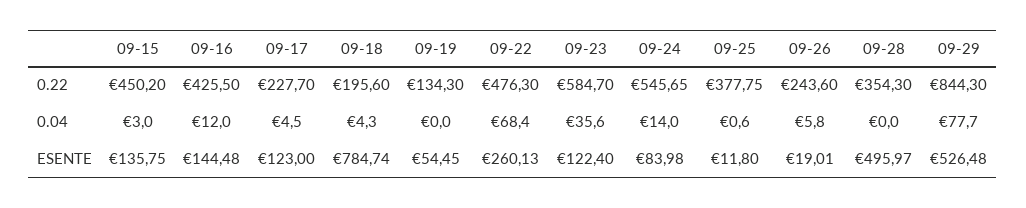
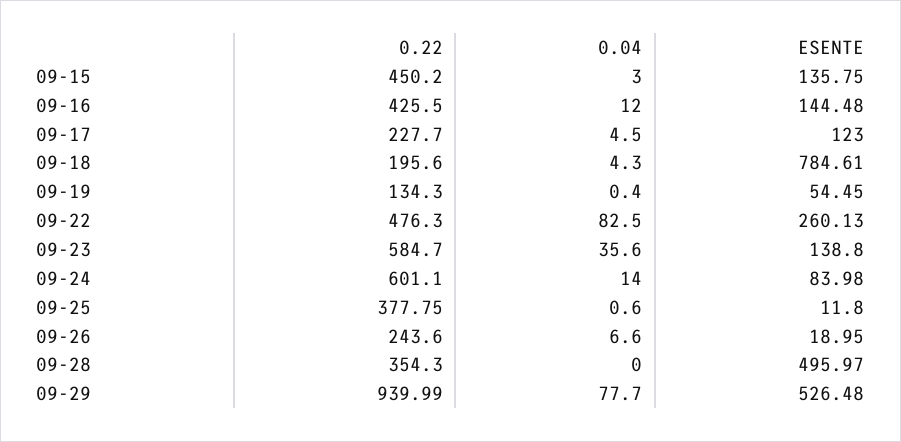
  {
    "09-15": {
      "0.22": 450.2,
      "0.04": 3,
      "ESENTE": 135.75
    },
    "09-16": {
      "0.22": 425.5,
      "0.04": 12,
      "ESENTE": 144.48
    },
    "09-17": {
      "0.22": 227.7,
      "0.04": 4.5,
      "ESENTE": 123
    },
    "09-18": {
      "0.22": 195.6,
      "0.04": 4.3,
-     "ESENTE": 784.74
+     "ESENTE": 784.61
    },
    "09-19": {
      "0.22": 134.3,
-     "0.04": 0,
+     "0.04": 0.4,
      "ESENTE": 54.45
    },
    "09-22": {
      "0.22": 476.3,
-     "0.04": 68.4,
+     "0.04": 82.5,
      "ESENTE": 260.13
    },
    "09-23": {
      "0.22": 584.7,
      "0.04": 35.6,
-     "ESENTE": 122.4
+     "ESENTE": 138.8
    },
    "09-24": {
-     "0.22": 545.65,
+     "0.22": 601.1,
      "0.04": 14,
      "ESENTE": 83.98
    },
    "09-25": {
      "0.22": 377.75,
      "0.04": 0.6,
      "ESENTE": 11.8
    },
    "09-26": {
      "0.22": 243.6,
-     "0.04": 5.8,
+     "0.04": 6.6,
-     "ESENTE": 19.01
+     "ESENTE": 18.95
    },
    "09-28": {
      "0.22": 354.3,
      "0.04": 0,
      "ESENTE": 495.97
    },
    "09-29": {
-     "0.22": 844.3,
+     "0.22": 939.99,
      "0.04": 77.7,
      "ESENTE": 526.48
    }
  }

